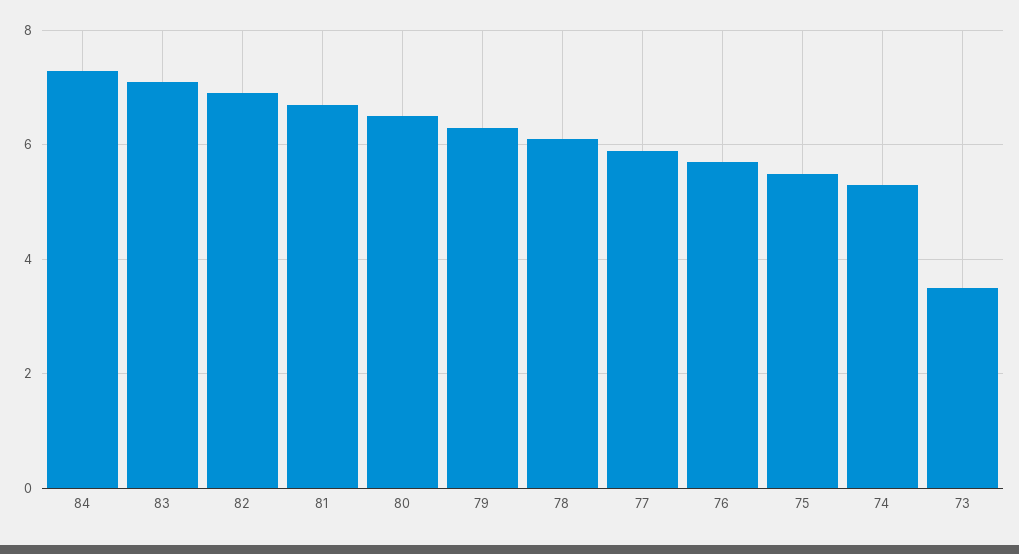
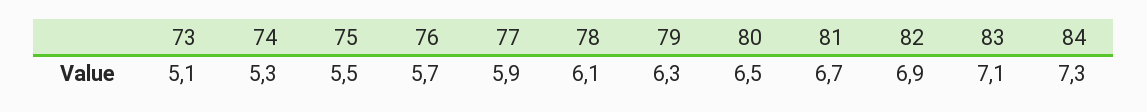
  {
    "84": 7.3,
    "83": 7.1,
    "82": 6.9,
    "81": 6.7,
    "80": 6.5,
    "79": 6.3,
    "78": 6.1,
    "77": 5.9,
    "76": 5.7,
    "75": 5.5,
    "74": 5.3,
-   "73": 3.5
+   "73": 5.1
  }

